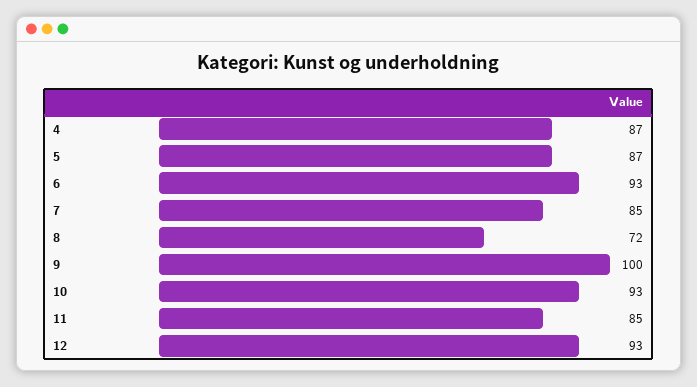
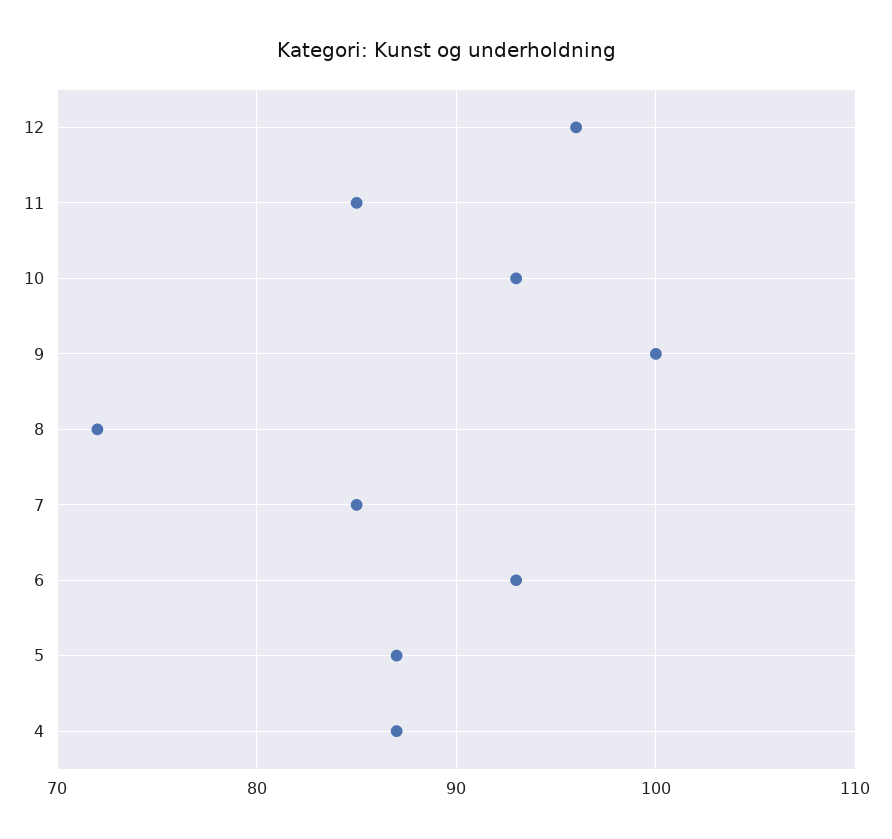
  {
    "4": 87,
    "5": 87,
    "6": 93,
    "7": 85,
    "8": 72,
    "9": 100,
    "10": 93,
    "11": 85,
-   "12": 93
+   "12": 96
  }

